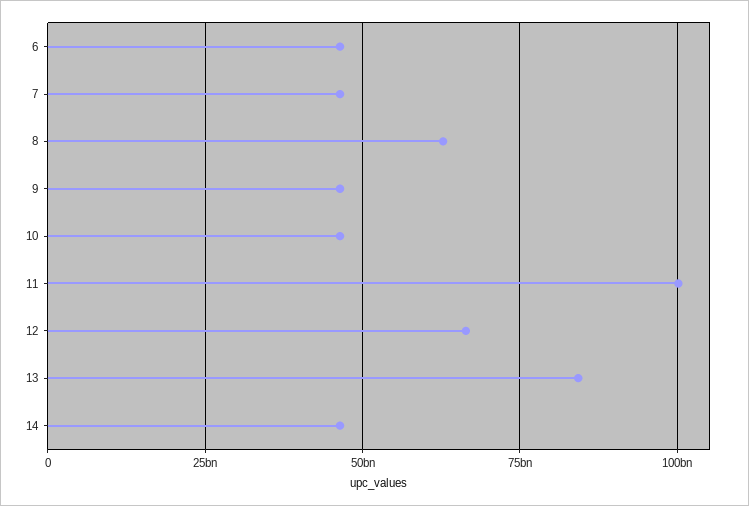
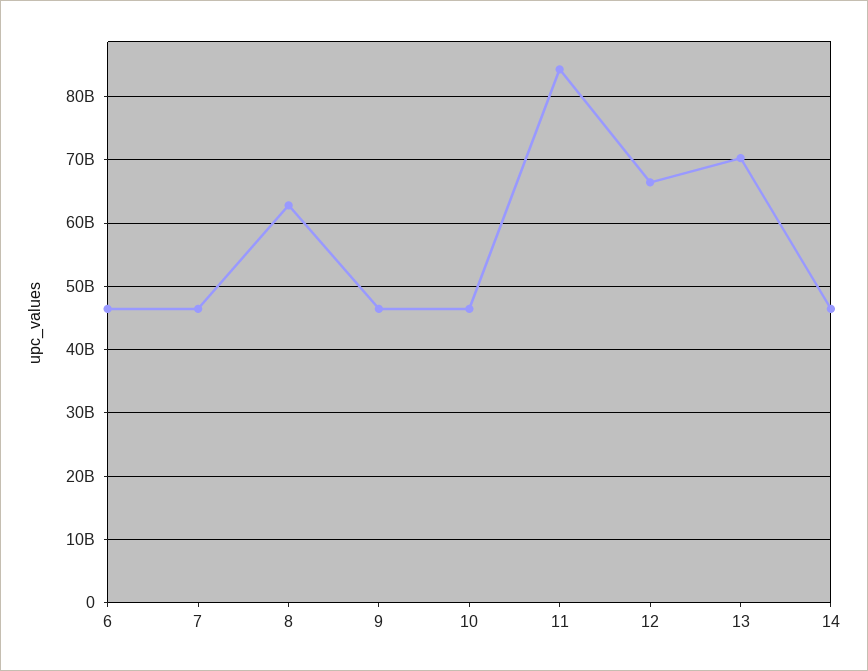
  {
    "6": 46000000000,
    "7": 46000000000,
    "8": 63000000000,
    "9": 46000000000,
    "10": 46000000000,
-   "11": 100000000000,
+   "11": 84000000000,
    "12": 66000000000,
-   "13": 85000000000,
+   "13": 70000000000,
    "14": 46000000000
  }

